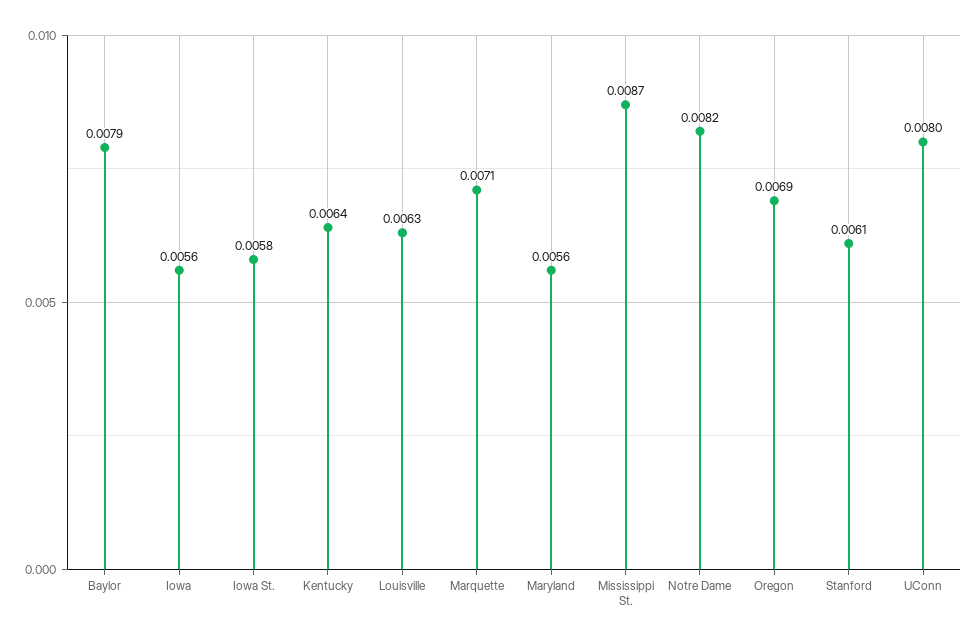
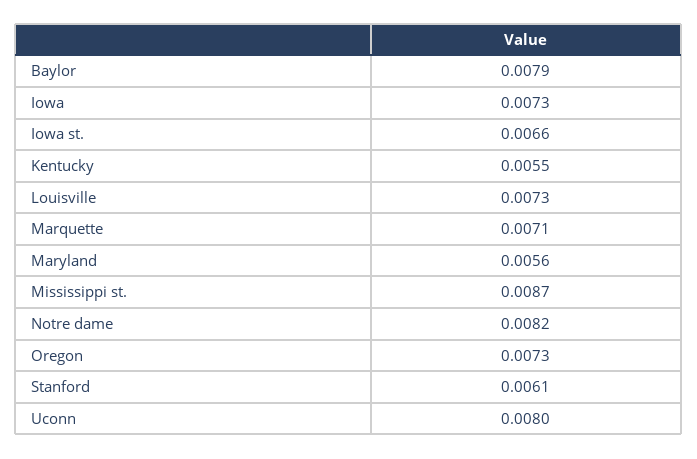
  {
    "Baylor": 0.0079,
-   "Iowa": 0.0056,
+   "Iowa": 0.0073,
-   "Iowa St.": 0.0058,
+   "Iowa St.": 0.0066,
-   "Kentucky": 0.0064,
+   "Kentucky": 0.0055,
-   "Louisville": 0.0063,
+   "Louisville": 0.0073,
    "Marquette": 0.0071,
    "Maryland": 0.0056,
    "Mississippi St.": 0.0087,
    "Notre Dame": 0.0082,
-   "Oregon": 0.0069,
+   "Oregon": 0.0073,
    "Stanford": 0.0061,
    "UConn": 0.008
  }

